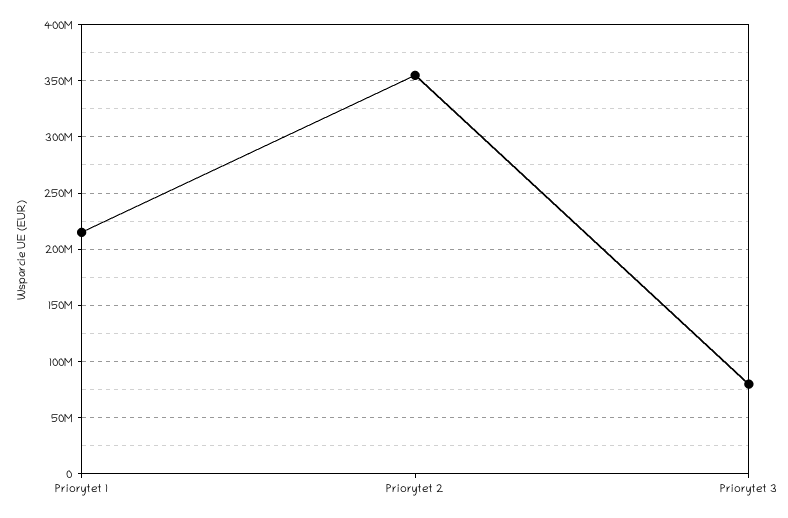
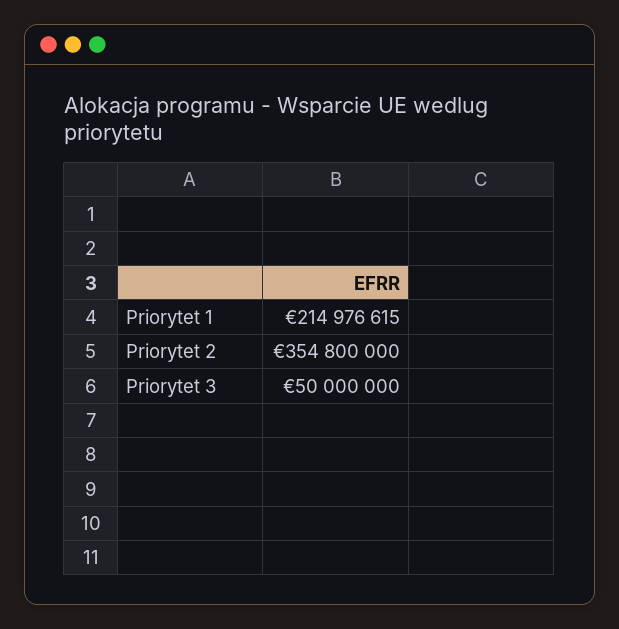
  {
    "Priorytet 1": 214976615,
    "Priorytet 2": 354800000,
-   "Priorytet 3": 80000000
+   "Priorytet 3": 50000000
  }

